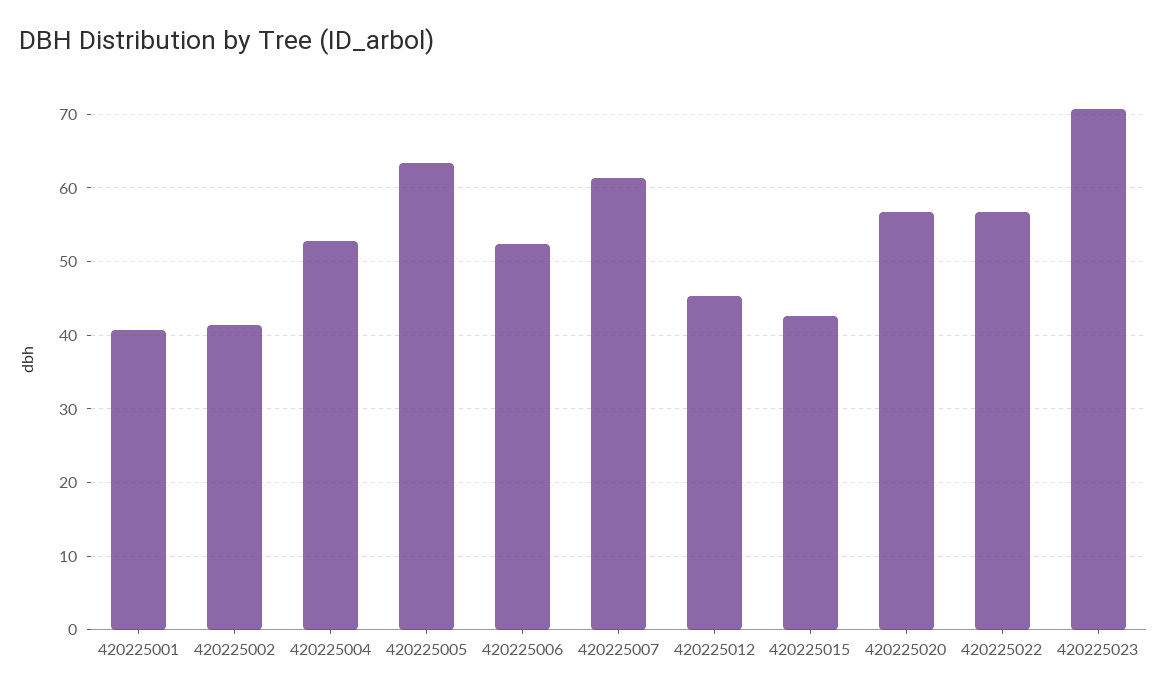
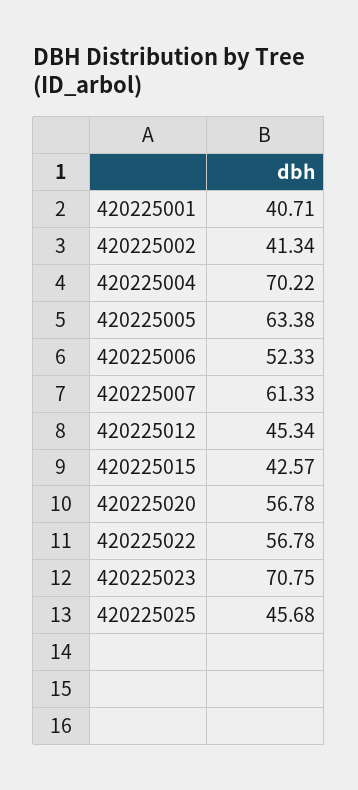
  {
    "420225001": 40.71,
    "420225002": 41.34,
-   "420225004": 53,
+   "420225004": 70.22,
    "420225005": 63.38,
    "420225006": 52.33,
    "420225007": 61.33,
    "420225012": 45.34,
    "420225015": 42.57,
    "420225020": 56.78,
    "420225022": 56.78,
-   "420225023": 70.75
+   "420225023": 70.75,
+   "420225025": 45.68
  }

